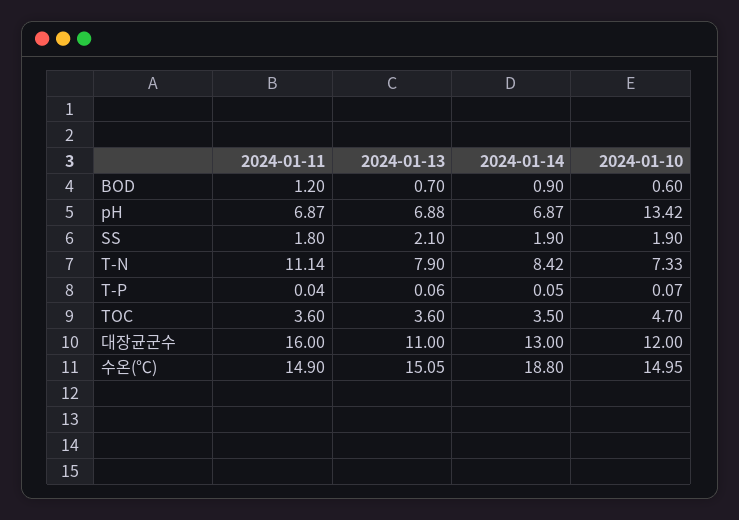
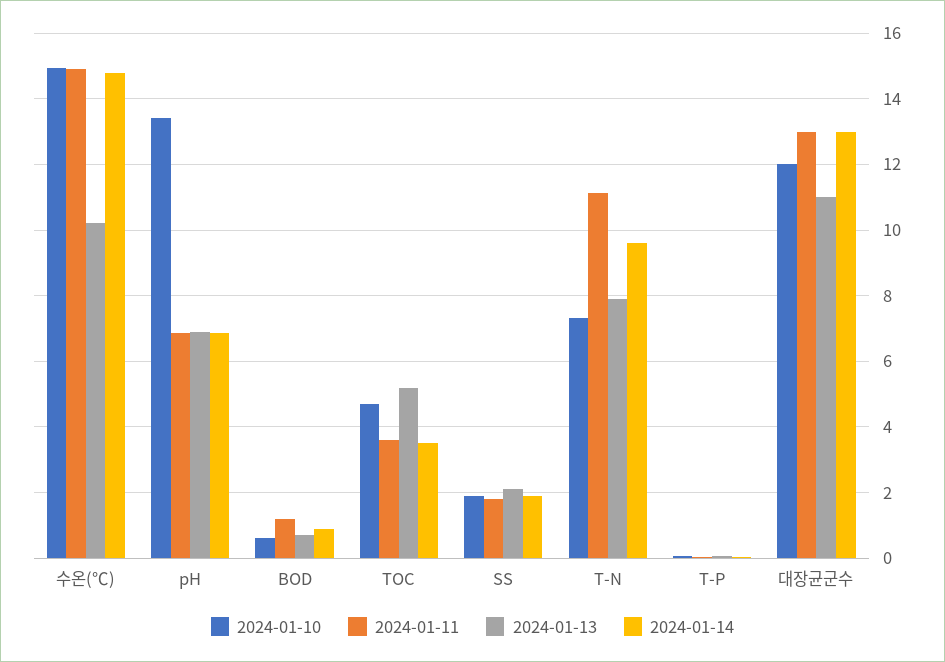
  {
    "2024-01-11": {
      "BOD": 1.2,
      "pH": 6.87,
      "SS": 1.8,
      "T-N": 11.14,
      "T-P": 0.04,
      "TOC": 3.6,
-     "대장균군수": 16,
+     "대장균군수": 13,
      "수온(℃)": 14.9
    },
    "2024-01-13": {
      "BOD": 0.7,
      "pH": 6.88,
      "SS": 2.1,
      "T-N": 7.9,
      "T-P": 0.06,
-     "TOC": 3.6,
+     "TOC": 5.2,
      "대장균군수": 11,
-     "수온(℃)": 15.05
+     "수온(℃)": 10.2
    },
    "2024-01-14": {
      "BOD": 0.9,
      "pH": 6.87,
      "SS": 1.9,
-     "T-N": 8.42,
+     "T-N": 9.6,
      "T-P": 0.05,
      "TOC": 3.5,
      "대장균군수": 13,
-     "수온(℃)": 18.8
+     "수온(℃)": 14.8
    },
    "2024-01-10": {
      "BOD": 0.6,
      "pH": 13.42,
      "SS": 1.9,
      "T-N": 7.33,
      "T-P": 0.07,
      "TOC": 4.7,
      "대장균군수": 12,
      "수온(℃)": 14.95
    }
  }

